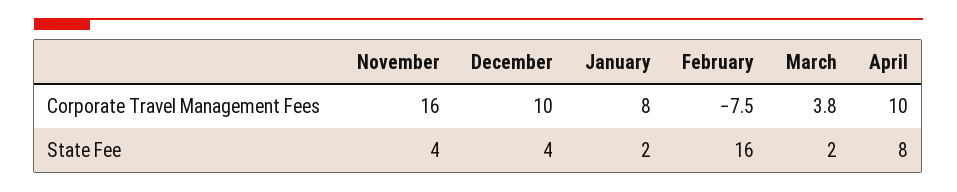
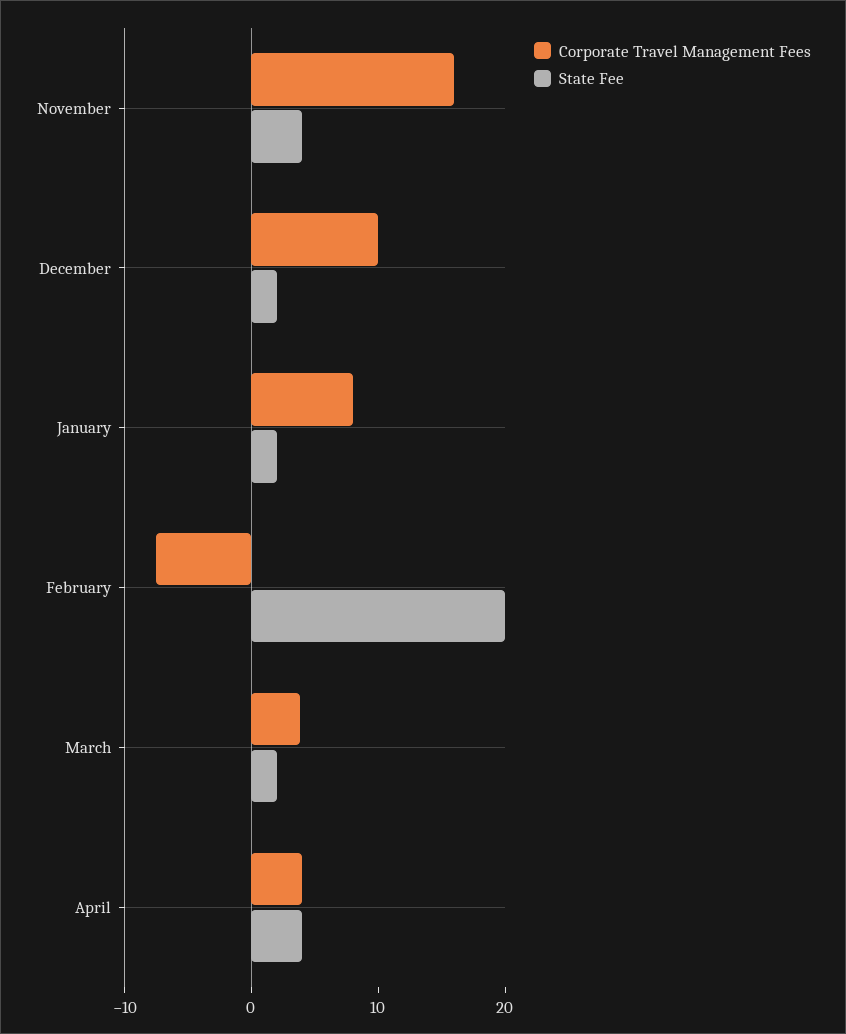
  {
    "Corporate Travel Management Fees": {
      "November": 16,
      "December": 10,
      "January": 8,
      "February": -7.5,
      "March": 3.8,
-     "April": 10
+     "April": 4
    },
    "State Fee": {
      "November": 4,
-     "December": 4,
+     "December": 2,
      "January": 2,
-     "February": 16,
+     "February": 20,
      "March": 2,
-     "April": 8
+     "April": 4
    }
  }

